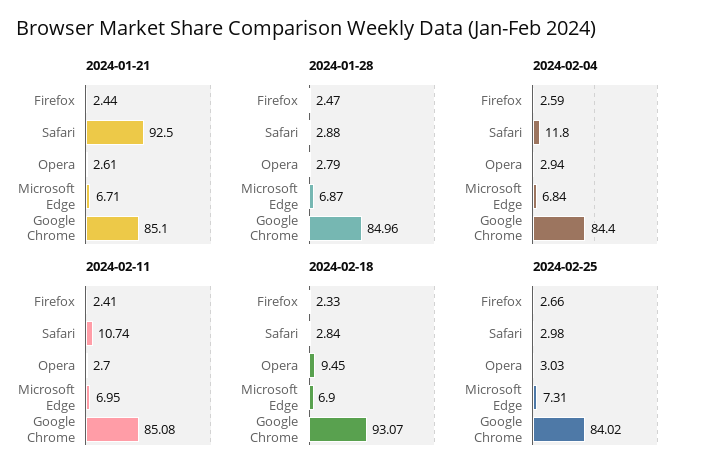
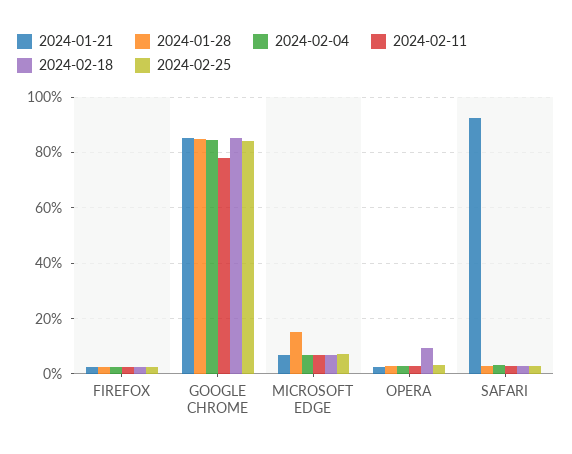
  {
    "2024-01-21": {
      "Firefox": 2.44,
      "Safari": 92.5,
      "Opera": 2.61,
      "Microsoft Edge": 6.71,
      "Google Chrome": 85.1
    },
    "2024-01-28": {
      "Firefox": 2.47,
      "Safari": 2.88,
      "Opera": 2.79,
-     "Microsoft Edge": 6.87,
+     "Microsoft Edge": 15,
      "Google Chrome": 84.96
    },
    "2024-02-04": {
      "Firefox": 2.59,
-     "Safari": 11.8,
+     "Safari": 2.5,
      "Opera": 2.94,
      "Microsoft Edge": 6.84,
      "Google Chrome": 84.4
    },
    "2024-02-11": {
      "Firefox": 2.41,
-     "Safari": 10.74,
+     "Safari": 2.5,
      "Opera": 2.7,
      "Microsoft Edge": 6.95,
-     "Google Chrome": 85.08
+     "Google Chrome": 77.5
    },
    "2024-02-18": {
      "Firefox": 2.33,
      "Safari": 2.84,
      "Opera": 9.45,
      "Microsoft Edge": 6.9,
-     "Google Chrome": 93.07
+     "Google Chrome": 85
    },
    "2024-02-25": {
      "Firefox": 2.66,
      "Safari": 2.98,
      "Opera": 3.03,
      "Microsoft Edge": 7.31,
      "Google Chrome": 84.02
    }
  }

